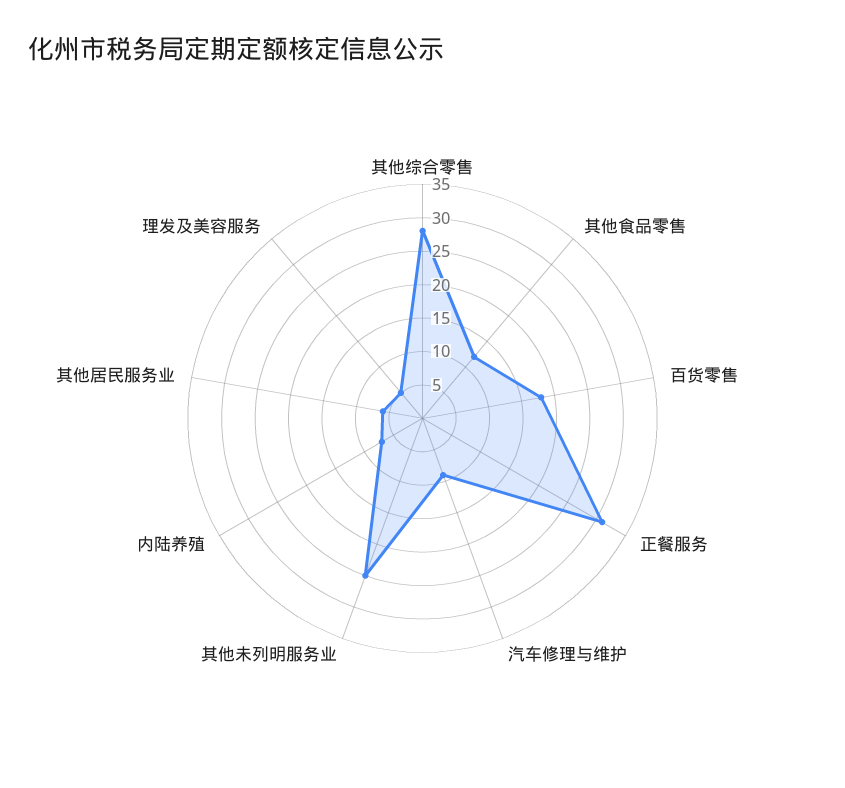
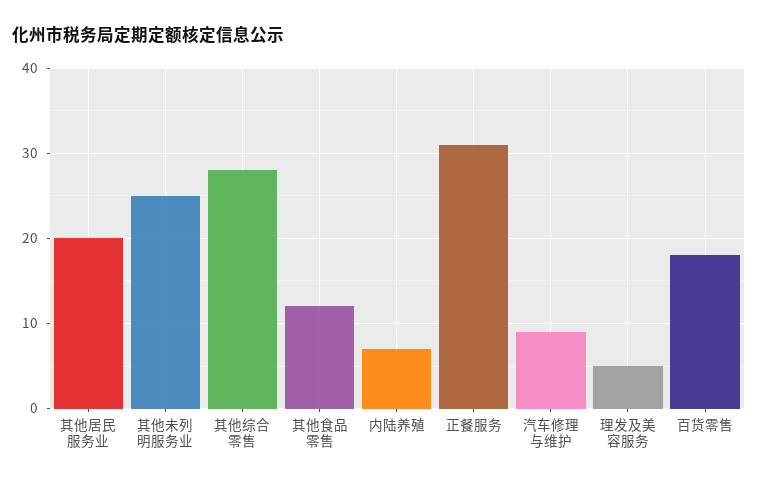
  {
    "其他综合零售": 28,
    "其他食品零售": 12,
    "百货零售": 18,
    "正餐服务": 31,
    "汽车修理与维护": 9,
    "其他未列明服务业": 25,
    "内陆养殖": 7,
-   "其他居民服务业": 5,
+   "其他居民服务业": 20,
    "理发及美容服务": 5
  }

